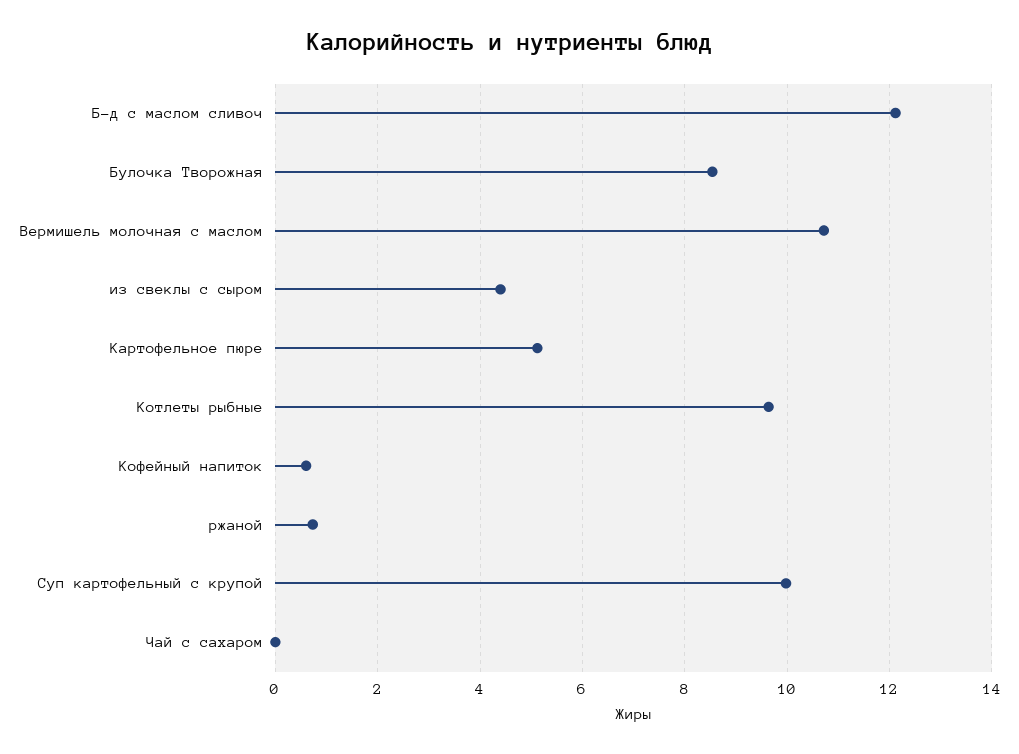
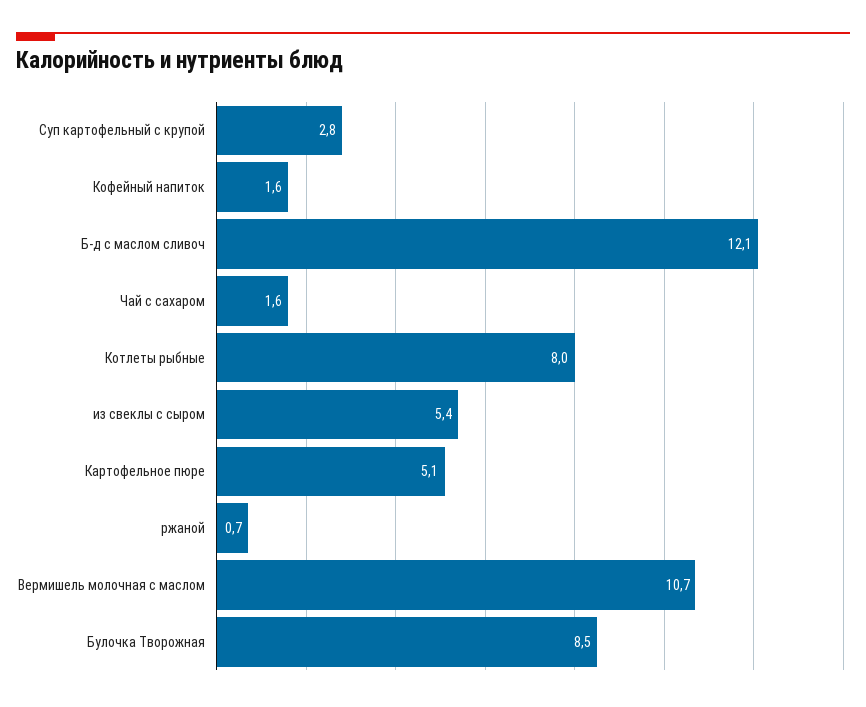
  {
    "Б-д с маслом сливоч": 12.1,
    "Булочка Творожная": 8.5,
    "Вермишель молочная с маслом": 10.7,
-   "из свеклы с сыром": 4.4,
+   "из свеклы с сыром": 5.4,
    "Картофельное пюре": 5.1,
-   "Котлеты рыбные": 9.6,
+   "Котлеты рыбные": 8,
-   "Кофейный напиток": 0.6,
+   "Кофейный напиток": 1.6,
    "ржаной": 0.7,
-   "Суп картофельный с крупой": 10,
+   "Суп картофельный с крупой": 2.8,
-   "Чай с сахаром": 0
+   "Чай с сахаром": 1.6
  }

